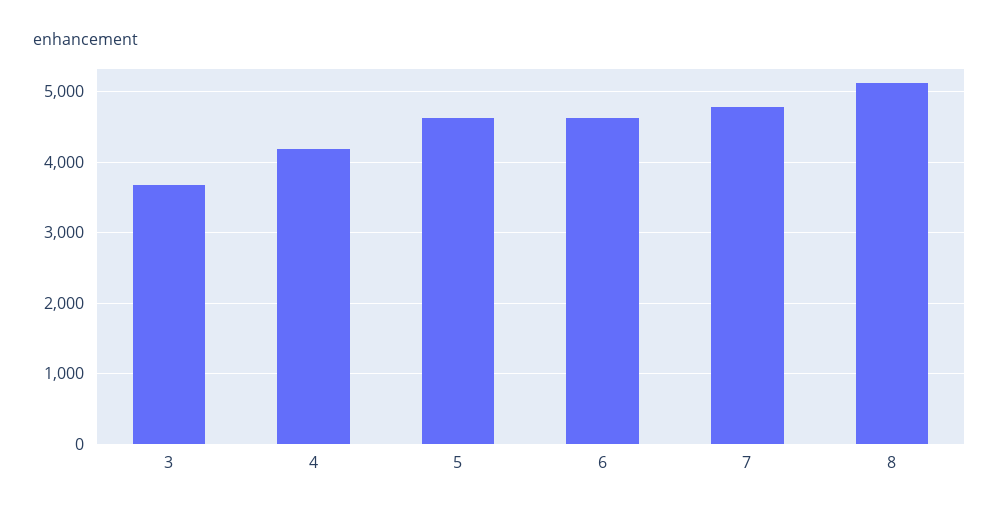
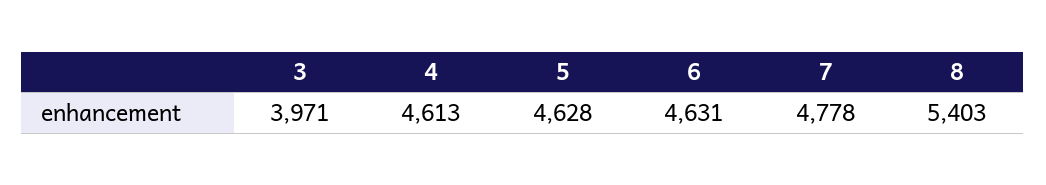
  {
-   "3": 3700,
+   "3": 3971,
-   "4": 4200,
+   "4": 4613,
    "5": 4628,
    "6": 4631,
    "7": 4778,
-   "8": 5100
+   "8": 5403
  }

